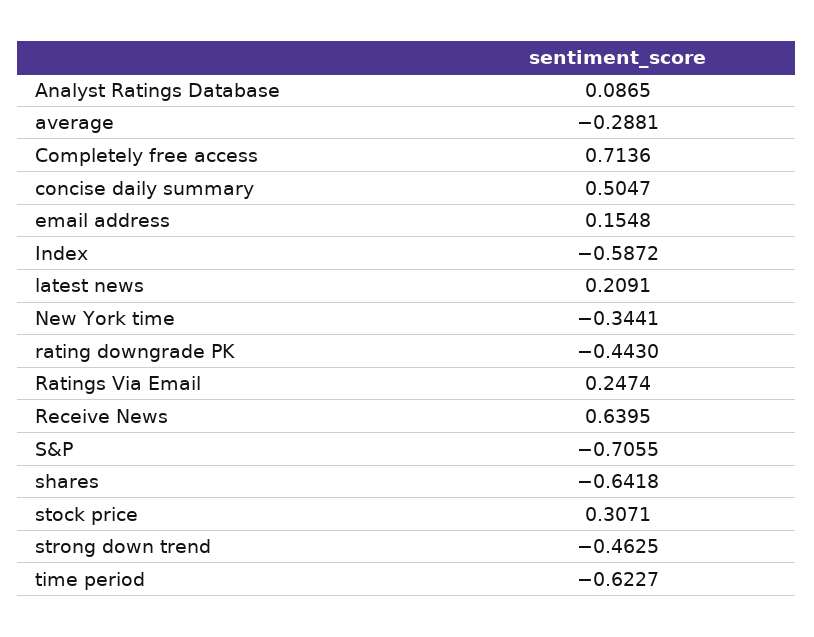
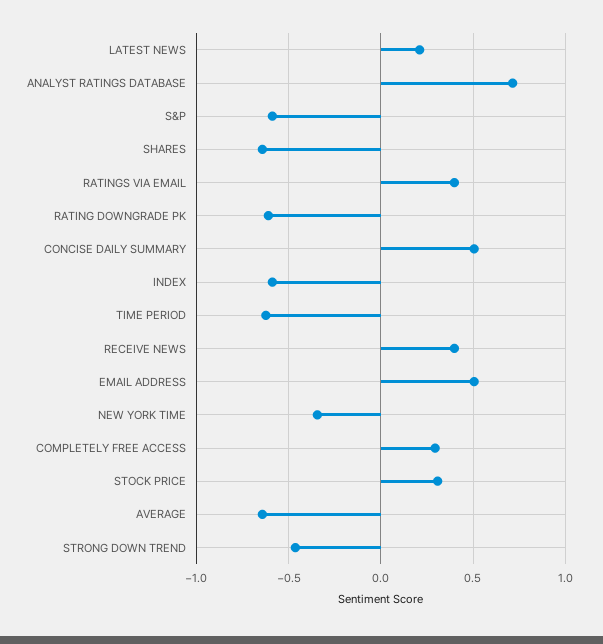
  {
-   "Analyst Ratings Database": 0.0865,
+   "Analyst Ratings Database": 0.7,
-   "average": -0.2881,
+   "average": -0.65,
-   "Completely free access": 0.7136,
+   "Completely free access": 0.3,
    "concise daily summary": 0.5047,
-   "email address": 0.1548,
+   "email address": 0.5,
    "Index": -0.5872,
    "latest news": 0.2091,
    "New York time": -0.3441,
-   "rating downgrade PK": -0.443,
+   "rating downgrade PK": -0.6,
-   "Ratings Via Email": 0.2474,
+   "Ratings Via Email": 0.4,
-   "Receive News": 0.6395,
+   "Receive News": 0.4,
-   "S&P": -0.7055,
+   "S&P": -0.6,
    "shares": -0.6418,
    "stock price": 0.3071,
    "strong down trend": -0.4625,
    "time period": -0.6227
  }

